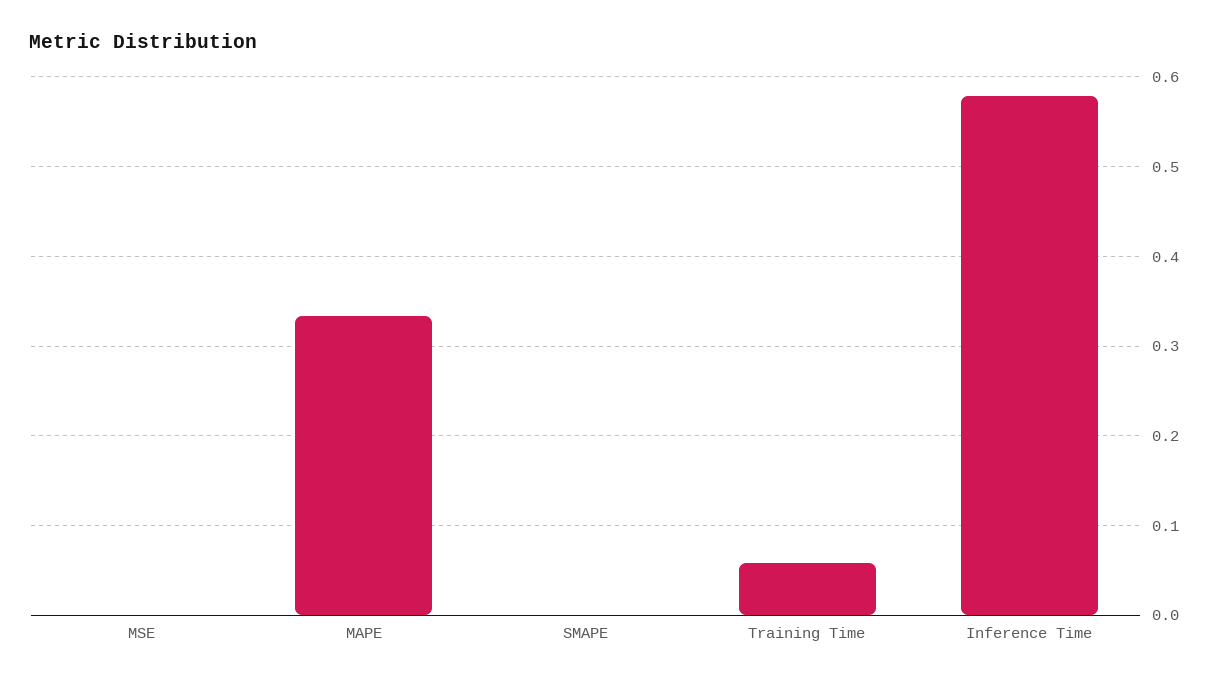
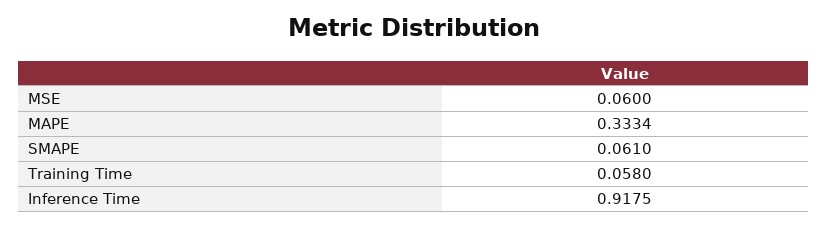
  {
-   "MSE": 0,
+   "MSE": 0.06,
    "MAPE": 0.3334,
-   "SMAPE": 0,
+   "SMAPE": 0.061,
    "Training Time": 0.058,
-   "Inference Time": 0.58
+   "Inference Time": 0.9175
  }

